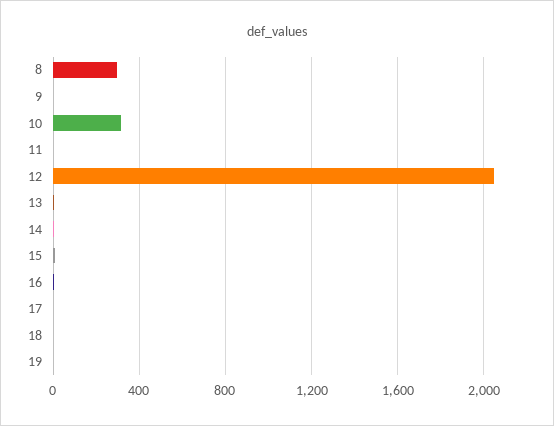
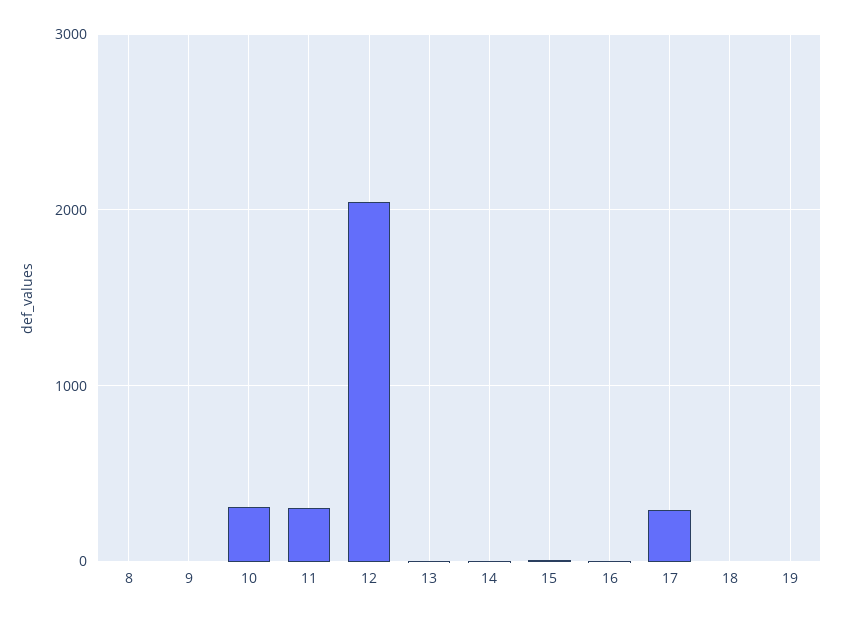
  {
-   "8": 300,
+   "8": 0,
    "9": 0,
    "10": 300,
-   "11": 0,
+   "11": 300,
    "12": 2050,
    "13": 0,
    "14": 0,
    "15": 0,
    "16": 0,
-   "17": 0,
+   "17": 300,
    "18": 0,
    "19": 0
  }

